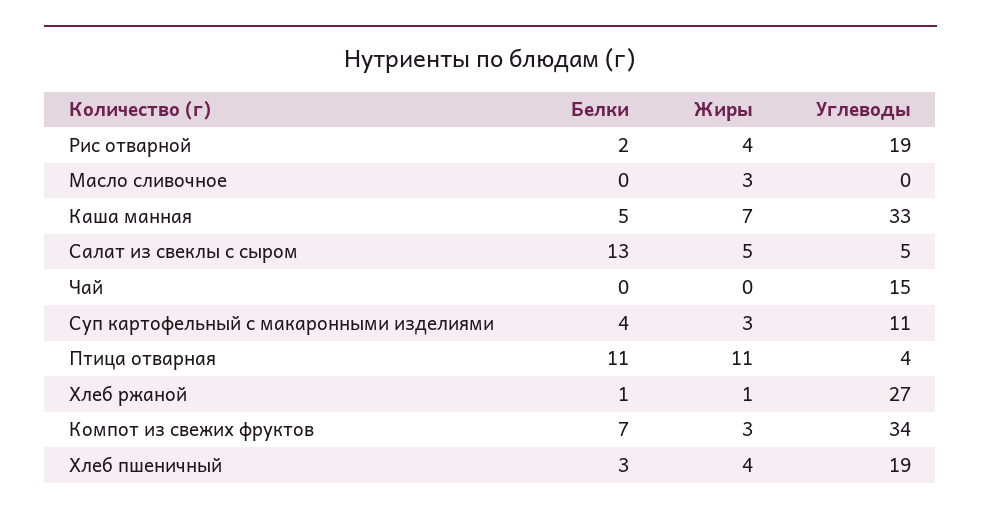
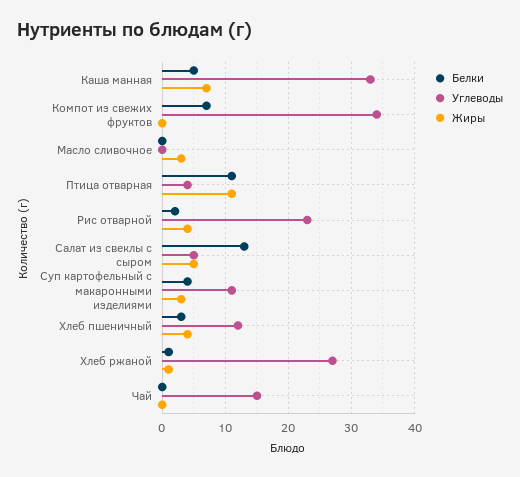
  {
    "Белки": {
      "Рис отварной": 2,
      "Масло сливочное": 0,
      "Каша манная": 5,
      "Салат из свеклы с сыром": 13,
      "Чай": 0,
      "Суп картофельный с макаронными изделиями": 4,
      "Птица отварная": 11,
      "Хлеб ржаной": 1,
      "Компот из свежих фруктов": 7,
      "Хлеб пшеничный": 3
    },
    "Жиры": {
      "Рис отварной": 4,
      "Масло сливочное": 3,
      "Каша манная": 7,
      "Салат из свеклы с сыром": 5,
      "Чай": 0,
      "Суп картофельный с макаронными изделиями": 3,
      "Птица отварная": 11,
      "Хлеб ржаной": 1,
-     "Компот из свежих фруктов": 3,
+     "Компот из свежих фруктов": 0,
      "Хлеб пшеничный": 4
    },
    "Углеводы": {
-     "Рис отварной": 19,
+     "Рис отварной": 23,
      "Масло сливочное": 0,
      "Каша манная": 33,
      "Салат из свеклы с сыром": 5,
      "Чай": 15,
      "Суп картофельный с макаронными изделиями": 11,
      "Птица отварная": 4,
      "Хлеб ржаной": 27,
      "Компот из свежих фруктов": 34,
-     "Хлеб пшеничный": 19
+     "Хлеб пшеничный": 12
    }
  }

